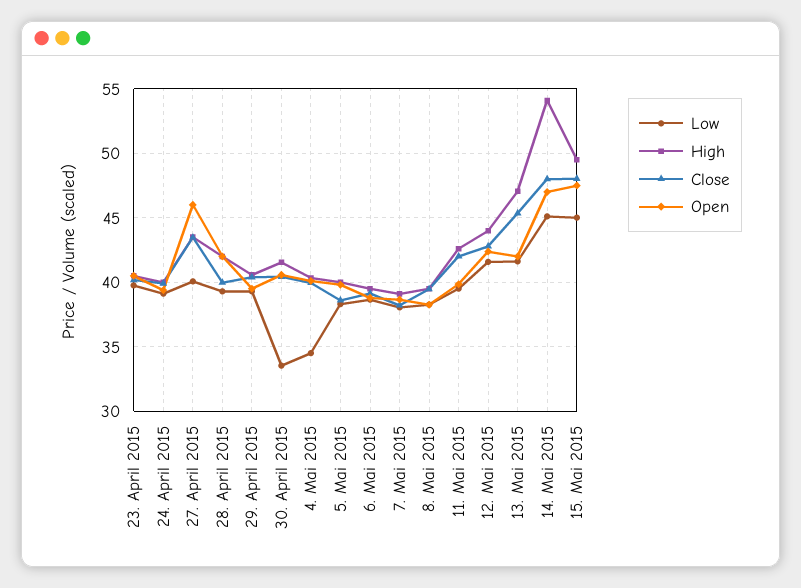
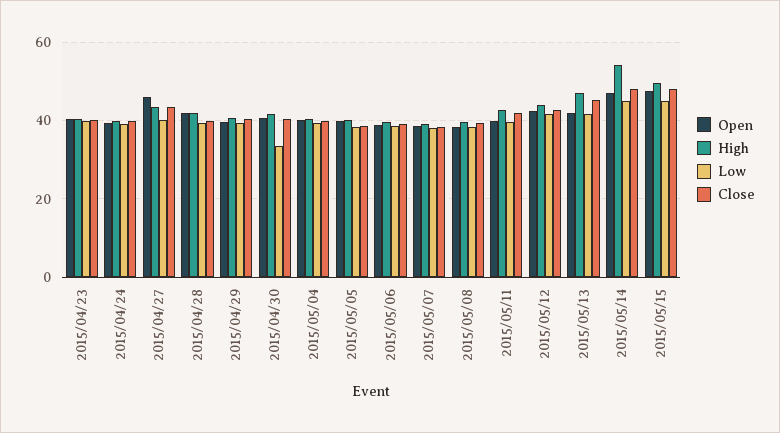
  {
    "Low": {
      "23. April 2015": 40,
      "24. April 2015": 39,
      "27. April 2015": 40,
      "28. April 2015": 39.5,
      "29. April 2015": 39.5,
      "30. April 2015": 33.5,
-     "4. Mai 2015": 34.5,
+     "4. Mai 2015": 40,
      "5. Mai 2015": 38.5,
      "6. Mai 2015": 38.5,
      "7. Mai 2015": 38,
      "8. Mai 2015": 38.5,
      "11. Mai 2015": 39.5,
      "12. Mai 2015": 41.5,
      "13. Mai 2015": 41.5,
      "14. Mai 2015": 45,
      "15. Mai 2015": 45
    },
    "High": {
      "23. April 2015": 40.5,
      "24. April 2015": 40,
      "27. April 2015": 43.5,
      "28. April 2015": 42,
      "29. April 2015": 40.5,
      "30. April 2015": 41.5,
      "4. Mai 2015": 40.5,
      "5. Mai 2015": 40,
      "6. Mai 2015": 39.5,
      "7. Mai 2015": 39,
      "8. Mai 2015": 39.5,
      "11. Mai 2015": 42.5,
      "12. Mai 2015": 44,
      "13. Mai 2015": 47,
      "14. Mai 2015": 54,
      "15. Mai 2015": 49.5
    },
    "Close": {
      "23. April 2015": 40,
      "24. April 2015": 40,
      "27. April 2015": 43.5,
      "28. April 2015": 40,
      "29. April 2015": 40.5,
      "30. April 2015": 40.5,
      "4. Mai 2015": 40,
      "5. Mai 2015": 38.5,
      "6. Mai 2015": 39,
      "7. Mai 2015": 38,
      "8. Mai 2015": 39.5,
      "11. Mai 2015": 42,
      "12. Mai 2015": 43,
      "13. Mai 2015": 45.5,
      "14. Mai 2015": 48,
      "15. Mai 2015": 48
    },
    "Open": {
      "23. April 2015": 40.5,
      "24. April 2015": 39.5,
      "27. April 2015": 46,
      "28. April 2015": 42,
      "29. April 2015": 39.5,
      "30. April 2015": 40.5,
      "4. Mai 2015": 40,
      "5. Mai 2015": 40,
      "6. Mai 2015": 39,
      "7. Mai 2015": 38.5,
      "8. Mai 2015": 38.5,
      "11. Mai 2015": 40,
      "12. Mai 2015": 42.5,
      "13. Mai 2015": 42,
      "14. Mai 2015": 47,
      "15. Mai 2015": 47.5
    }
  }

